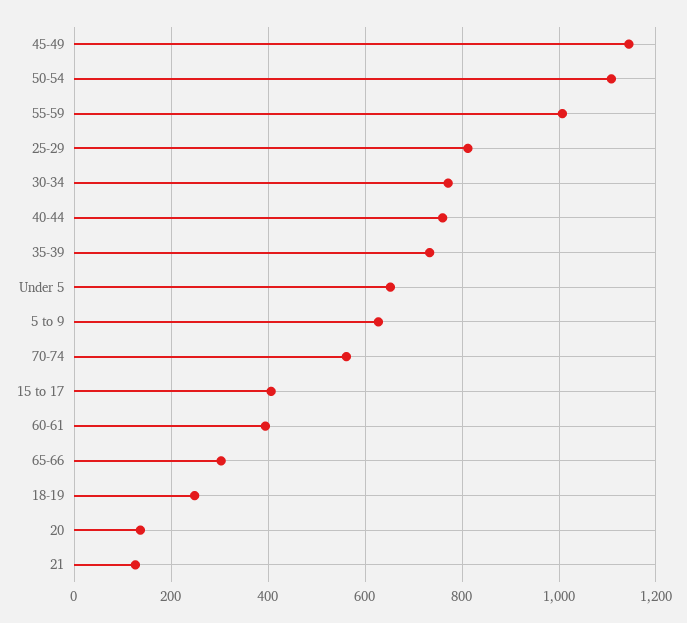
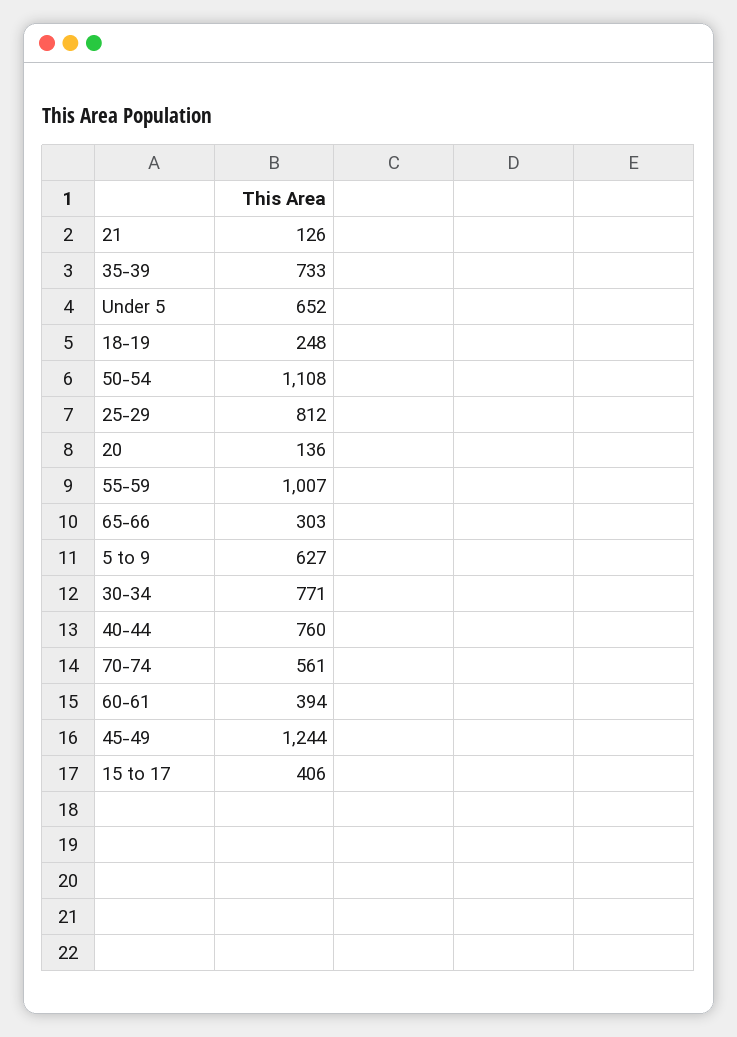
  {
-   "45-49": 1140,
+   "45-49": 1244,
    "50-54": 1108,
    "55-59": 1007,
    "25-29": 812,
    "30-34": 771,
    "40-44": 760,
    "35-39": 733,
    "Under 5": 652,
    "5 to 9": 627,
    "70-74": 561,
    "15 to 17": 406,
    "60-61": 394,
    "65-66": 303,
    "18-19": 248,
    "20": 136,
    "21": 126
  }

